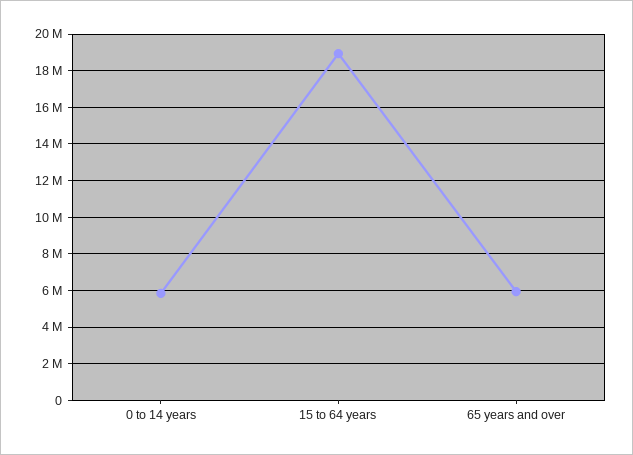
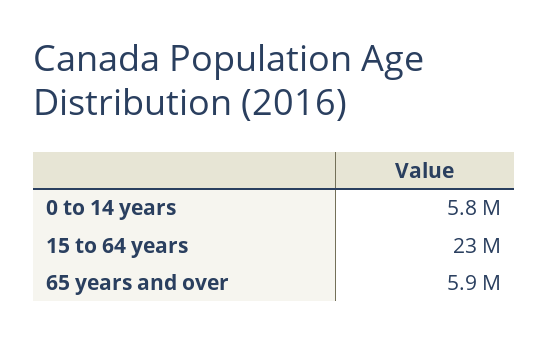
  {
    "0 to 14 years": 5800000,
-   "15 to 64 years": 19000000,
+   "15 to 64 years": 23000000,
    "65 years and over": 5900000
  }

